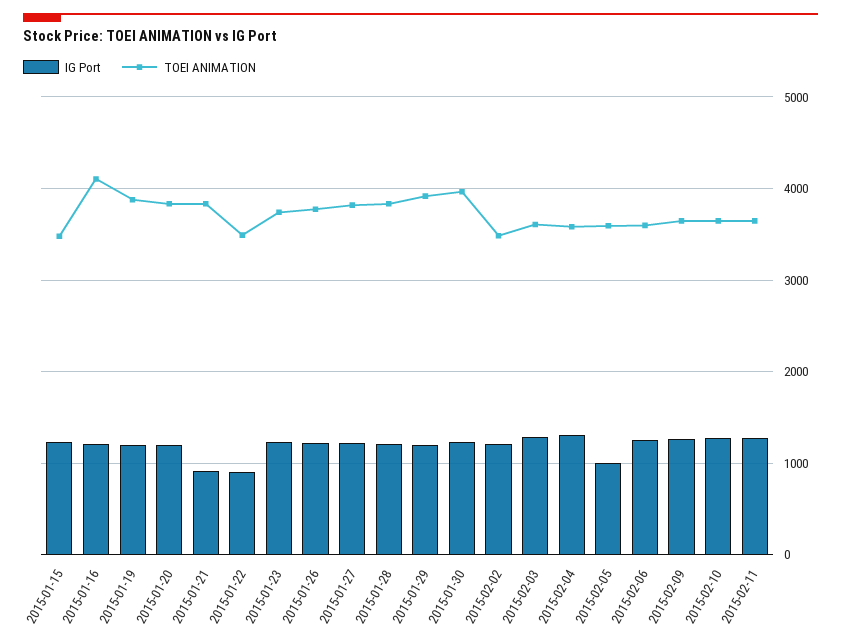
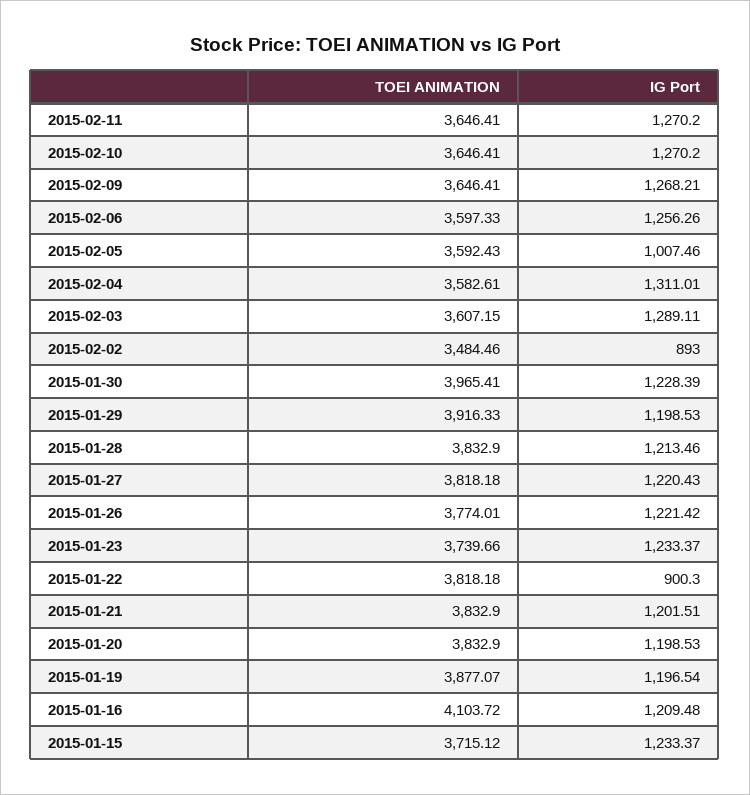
  {
    "IG Port": {
      "2015-01-15": 1233.37,
      "2015-01-16": 1209.48,
      "2015-01-19": 1196.54,
      "2015-01-20": 1198.53,
-     "2015-01-21": 900,
+     "2015-01-21": 1201.51,
      "2015-01-22": 900.3,
      "2015-01-23": 1233.37,
      "2015-01-26": 1221.42,
      "2015-01-27": 1220.43,
      "2015-01-28": 1213.46,
      "2015-01-29": 1198.53,
      "2015-01-30": 1228.39,
-     "2015-02-02": 1200,
+     "2015-02-02": 893,
      "2015-02-03": 1289.11,
      "2015-02-04": 1311.01,
      "2015-02-05": 1007.46,
      "2015-02-06": 1256.26,
      "2015-02-09": 1268.21,
      "2015-02-10": 1270.2,
      "2015-02-11": 1270.2
    },
    "TOEI ANIMATION": {
-     "2015-01-15": 3500,
+     "2015-01-15": 3715.12,
      "2015-01-16": 4103.72,
      "2015-01-19": 3877.07,
      "2015-01-20": 3832.9,
      "2015-01-21": 3832.9,
-     "2015-01-22": 3500,
+     "2015-01-22": 3818.18,
      "2015-01-23": 3739.66,
      "2015-01-26": 3774.01,
      "2015-01-27": 3818.18,
      "2015-01-28": 3832.9,
      "2015-01-29": 3916.33,
      "2015-01-30": 3965.41,
      "2015-02-02": 3484.46,
      "2015-02-03": 3607.15,
      "2015-02-04": 3582.61,
      "2015-02-05": 3592.43,
      "2015-02-06": 3597.33,
      "2015-02-09": 3646.41,
      "2015-02-10": 3646.41,
      "2015-02-11": 3646.41
    }
  }

